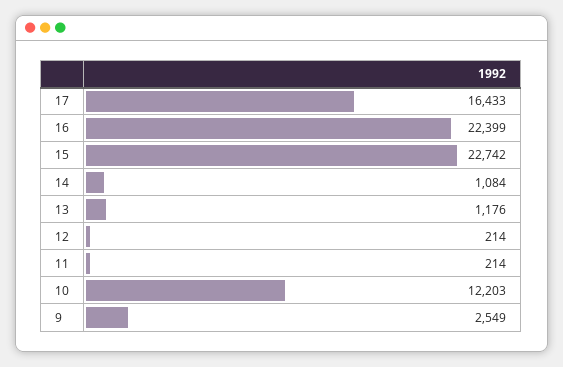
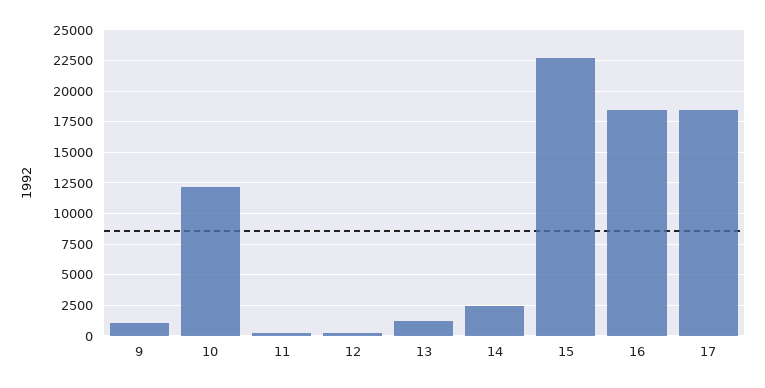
  {
-   "17": 16433,
+   "17": 18500,
-   "16": 22399,
+   "16": 18500,
    "15": 22742,
-   "14": 1084,
+   "14": 2500,
    "13": 1176,
    "12": 214,
    "11": 214,
    "10": 12203,
-   "9": 2549
+   "9": 1000
  }

